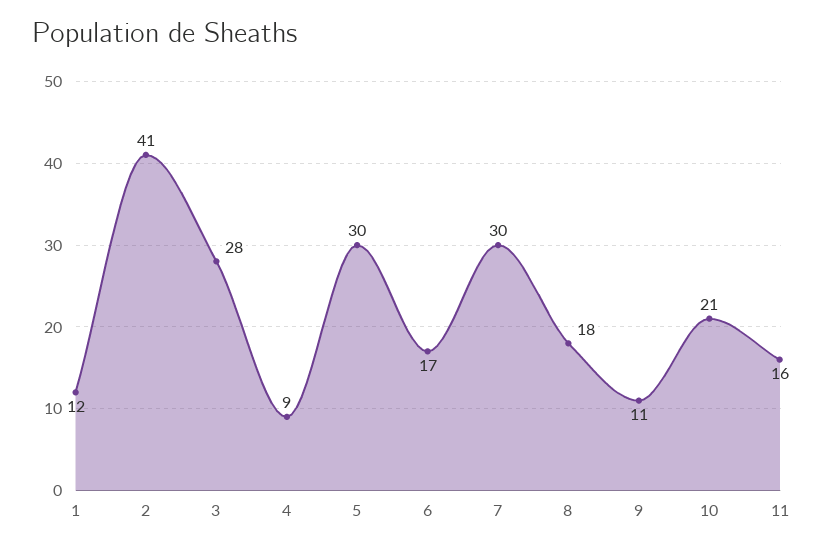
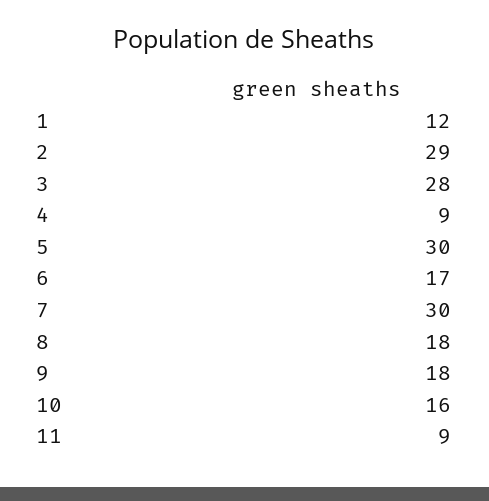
  {
    "1": 12,
-   "2": 41,
+   "2": 29,
    "3": 28,
    "4": 9,
    "5": 30,
    "6": 17,
    "7": 30,
    "8": 18,
-   "9": 11,
+   "9": 18,
-   "10": 21,
+   "10": 16,
-   "11": 16
+   "11": 9
  }

